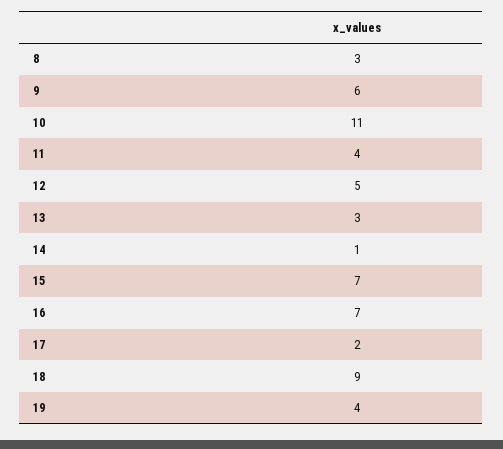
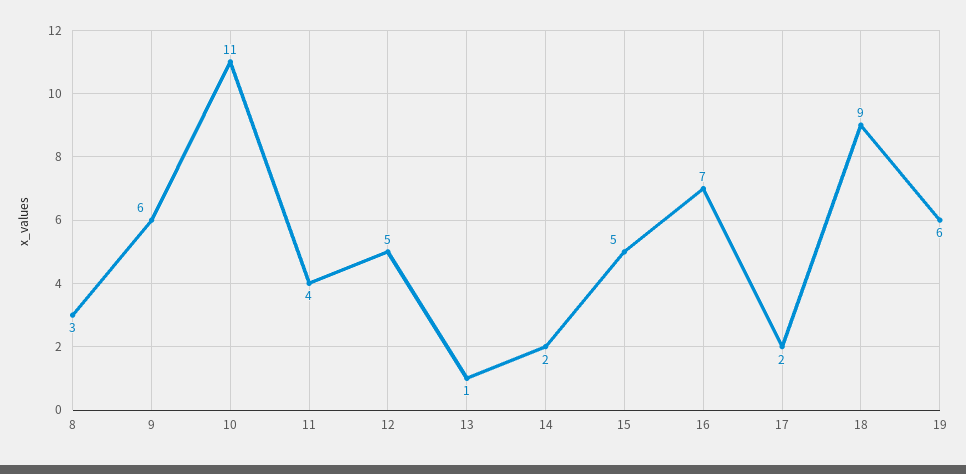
  {
    "8": 3,
    "9": 6,
    "10": 11,
    "11": 4,
    "12": 5,
-   "13": 3,
+   "13": 1,
-   "14": 1,
+   "14": 2,
-   "15": 7,
+   "15": 5,
    "16": 7,
    "17": 2,
    "18": 9,
-   "19": 4
+   "19": 6
  }

